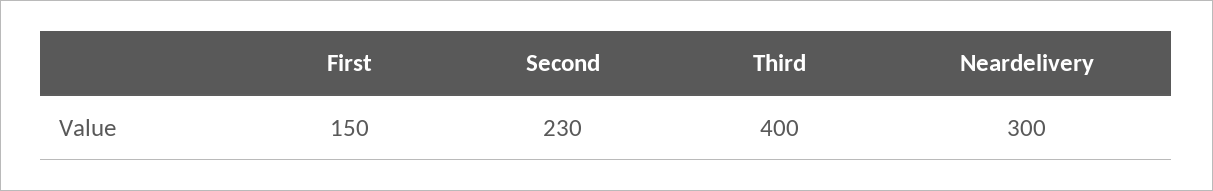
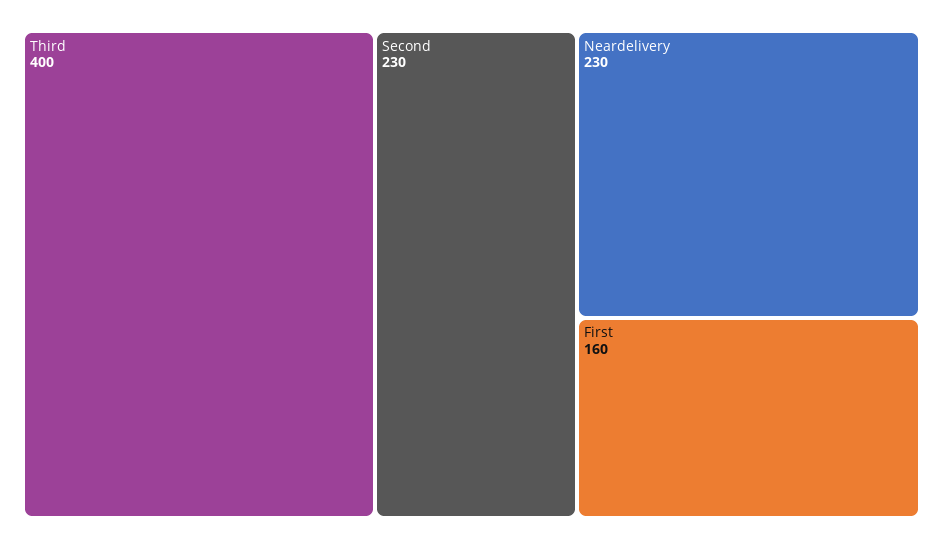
  {
-   "First": 150,
+   "First": 160,
    "Second": 230,
    "Third": 400,
-   "Neardelivery": 300
+   "Neardelivery": 230
  }

